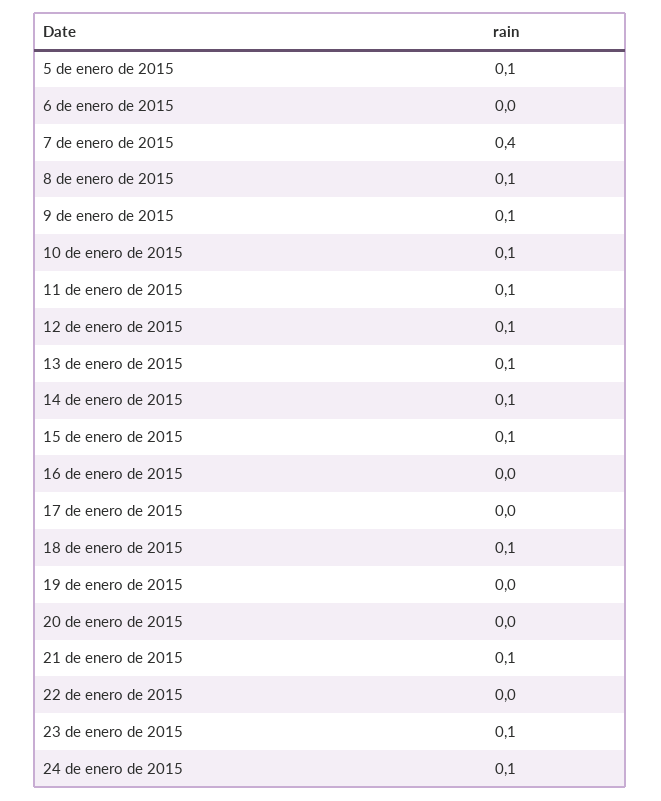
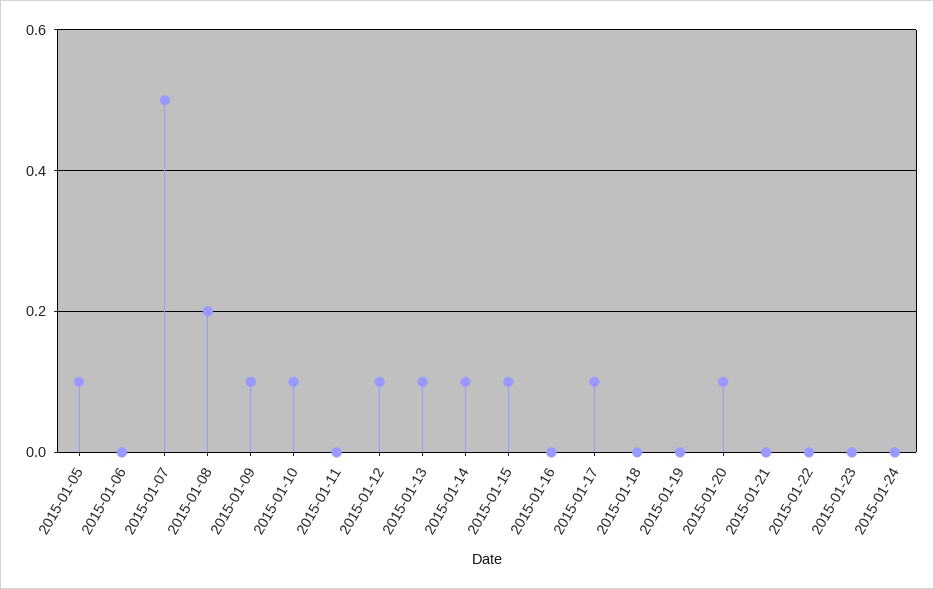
  {
    "5 de enero de 2015": 0.1,
    "6 de enero de 2015": 0,
-   "7 de enero de 2015": 0.4,
+   "7 de enero de 2015": 0.5,
-   "8 de enero de 2015": 0.1,
+   "8 de enero de 2015": 0.2,
    "9 de enero de 2015": 0.1,
    "10 de enero de 2015": 0.1,
-   "11 de enero de 2015": 0.1,
+   "11 de enero de 2015": 0,
    "12 de enero de 2015": 0.1,
    "13 de enero de 2015": 0.1,
    "14 de enero de 2015": 0.1,
    "15 de enero de 2015": 0.1,
    "16 de enero de 2015": 0,
-   "17 de enero de 2015": 0,
+   "17 de enero de 2015": 0.1,
-   "18 de enero de 2015": 0.1,
+   "18 de enero de 2015": 0,
    "19 de enero de 2015": 0,
-   "20 de enero de 2015": 0,
+   "20 de enero de 2015": 0.1,
-   "21 de enero de 2015": 0.1,
+   "21 de enero de 2015": 0,
    "22 de enero de 2015": 0,
-   "23 de enero de 2015": 0.1,
+   "23 de enero de 2015": 0,
-   "24 de enero de 2015": 0.1
+   "24 de enero de 2015": 0
  }

